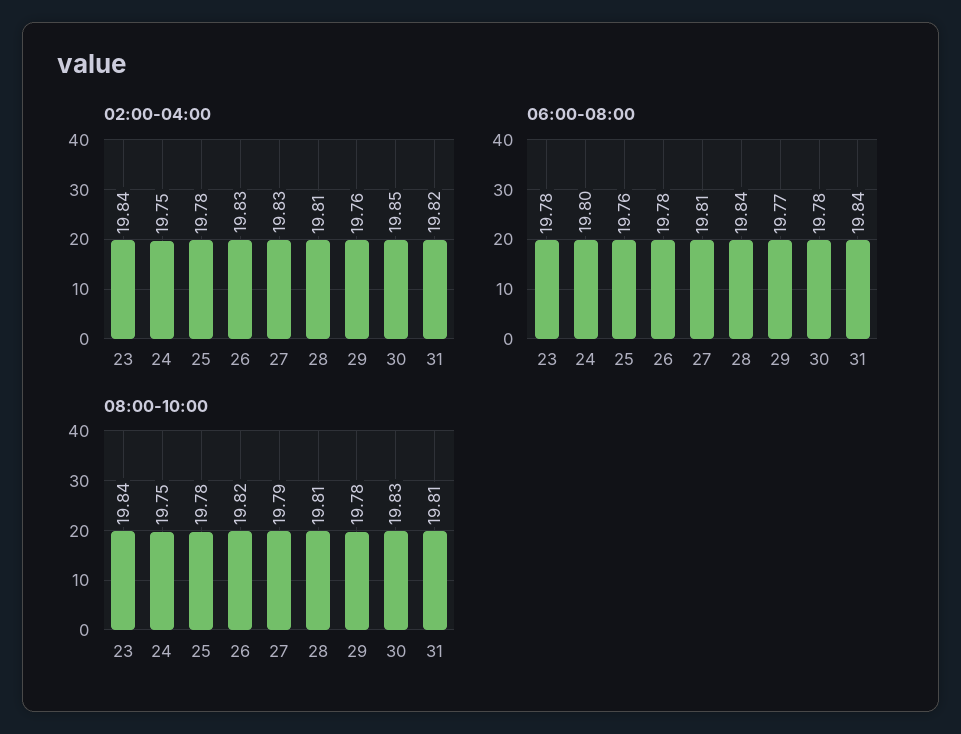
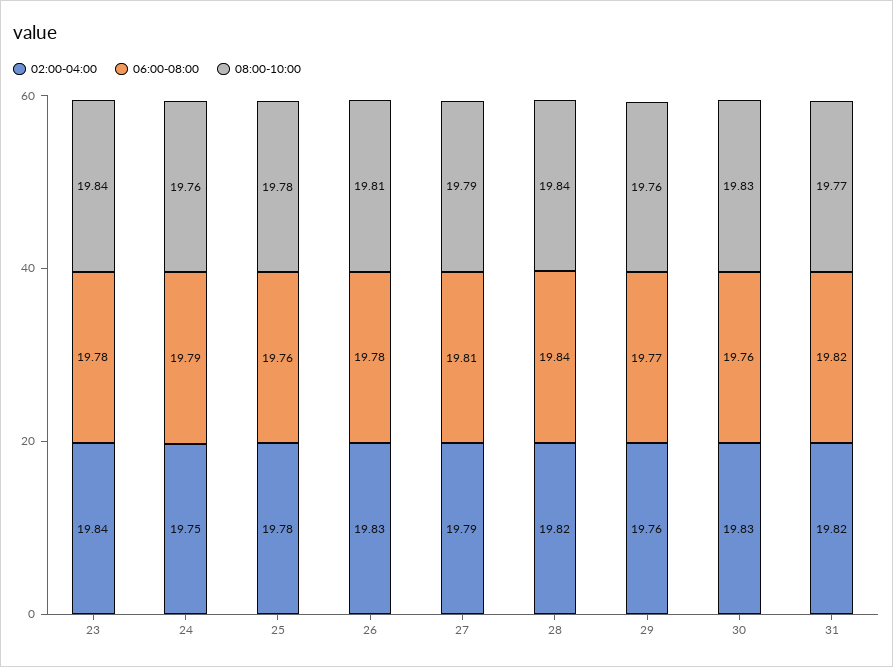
  {
    "02:00-04:00": {
      "23": 19.84,
      "24": 19.75,
      "25": 19.78,
      "26": 19.83,
-     "27": 19.83,
+     "27": 19.79,
-     "28": 19.81,
+     "28": 19.82,
      "29": 19.76,
-     "30": 19.85,
+     "30": 19.83,
      "31": 19.82
    },
    "06:00-08:00": {
      "23": 19.78,
-     "24": 19.8,
+     "24": 19.79,
      "25": 19.76,
      "26": 19.78,
      "27": 19.81,
      "28": 19.84,
      "29": 19.77,
-     "30": 19.78,
+     "30": 19.76,
-     "31": 19.84
+     "31": 19.82
    },
    "08:00-10:00": {
      "23": 19.84,
-     "24": 19.75,
+     "24": 19.76,
      "25": 19.78,
-     "26": 19.82,
+     "26": 19.81,
      "27": 19.79,
-     "28": 19.81,
+     "28": 19.84,
-     "29": 19.78,
+     "29": 19.76,
      "30": 19.83,
-     "31": 19.81
+     "31": 19.77
    }
  }

